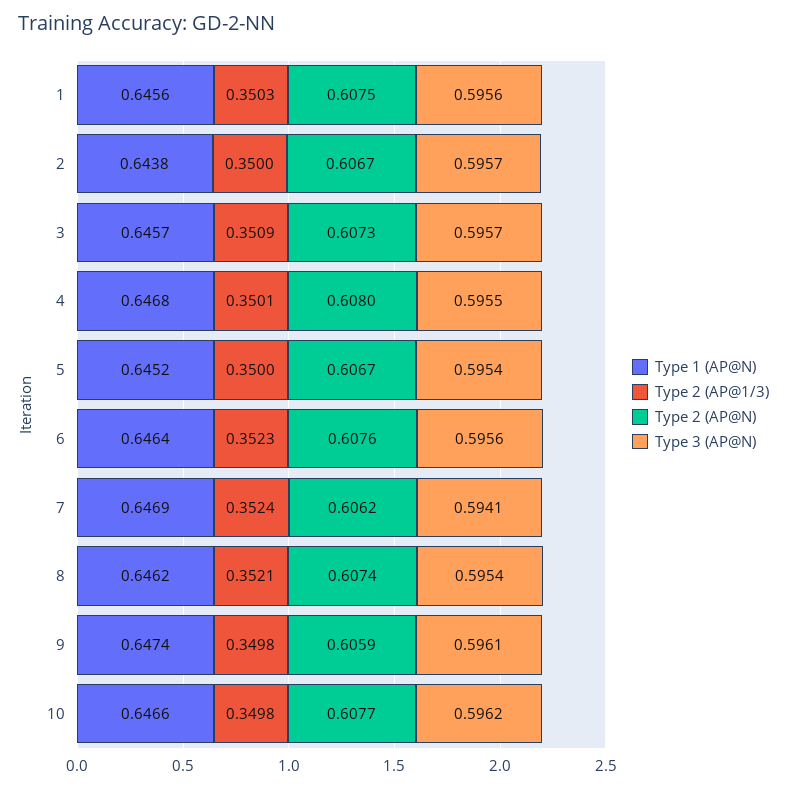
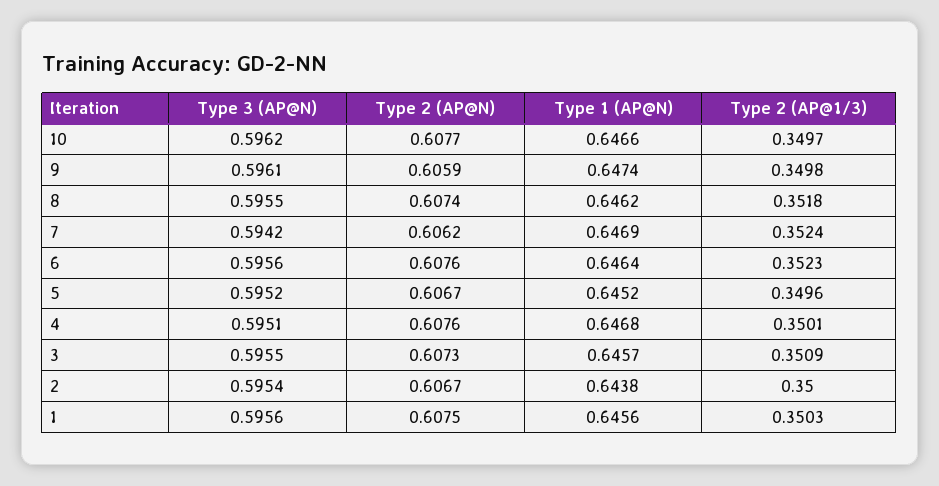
  {
    "Type 1 (AP@N)": {
      "1": 0.6456,
      "2": 0.6438,
      "3": 0.6457,
      "4": 0.6468,
      "5": 0.6452,
      "6": 0.6464,
      "7": 0.6469,
      "8": 0.6462,
      "9": 0.6474,
      "10": 0.6466
    },
    "Type 2 (AP@1/3)": {
      "1": 0.3503,
      "2": 0.35,
      "3": 0.3509,
      "4": 0.3501,
-     "5": 0.35,
+     "5": 0.3496,
      "6": 0.3523,
      "7": 0.3524,
-     "8": 0.3521,
+     "8": 0.3518,
      "9": 0.3498,
-     "10": 0.3498
+     "10": 0.3497
    },
    "Type 2 (AP@N)": {
      "1": 0.6075,
      "2": 0.6067,
      "3": 0.6073,
-     "4": 0.608,
+     "4": 0.6076,
      "5": 0.6067,
      "6": 0.6076,
      "7": 0.6062,
      "8": 0.6074,
      "9": 0.6059,
      "10": 0.6077
    },
    "Type 3 (AP@N)": {
      "1": 0.5956,
-     "2": 0.5957,
+     "2": 0.5954,
-     "3": 0.5957,
+     "3": 0.5955,
-     "4": 0.5955,
+     "4": 0.5951,
-     "5": 0.5954,
+     "5": 0.5952,
      "6": 0.5956,
-     "7": 0.5941,
+     "7": 0.5942,
-     "8": 0.5954,
+     "8": 0.5955,
      "9": 0.5961,
      "10": 0.5962
    }
  }

